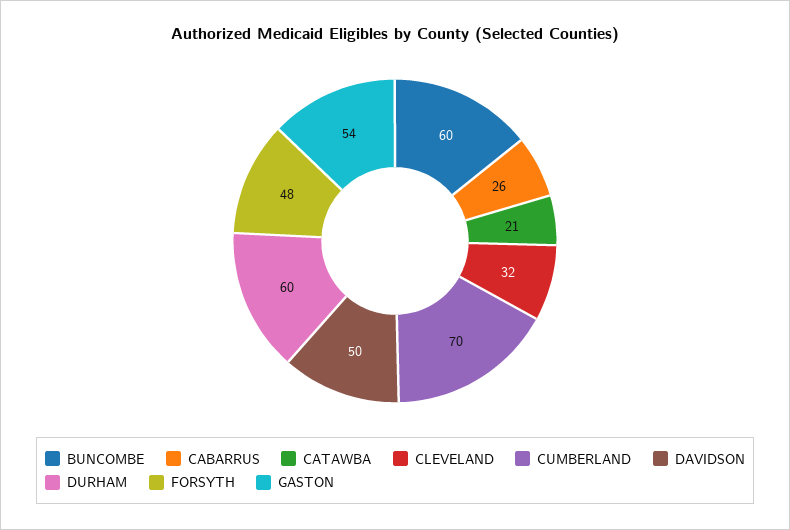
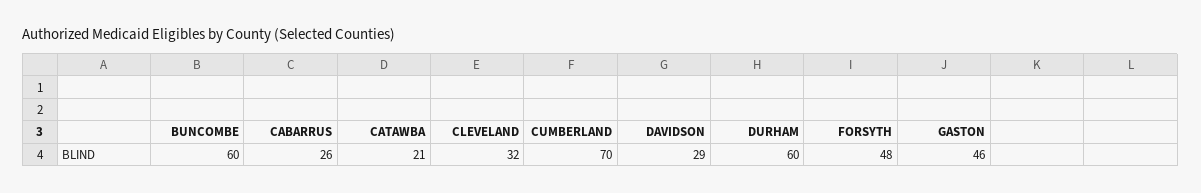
  {
    "BUNCOMBE": 60,
    "CABARRUS": 26,
    "CATAWBA": 21,
    "CLEVELAND": 32,
    "CUMBERLAND": 70,
-   "DAVIDSON": 50,
+   "DAVIDSON": 29,
    "DURHAM": 60,
    "FORSYTH": 48,
-   "GASTON": 54
+   "GASTON": 46
  }

